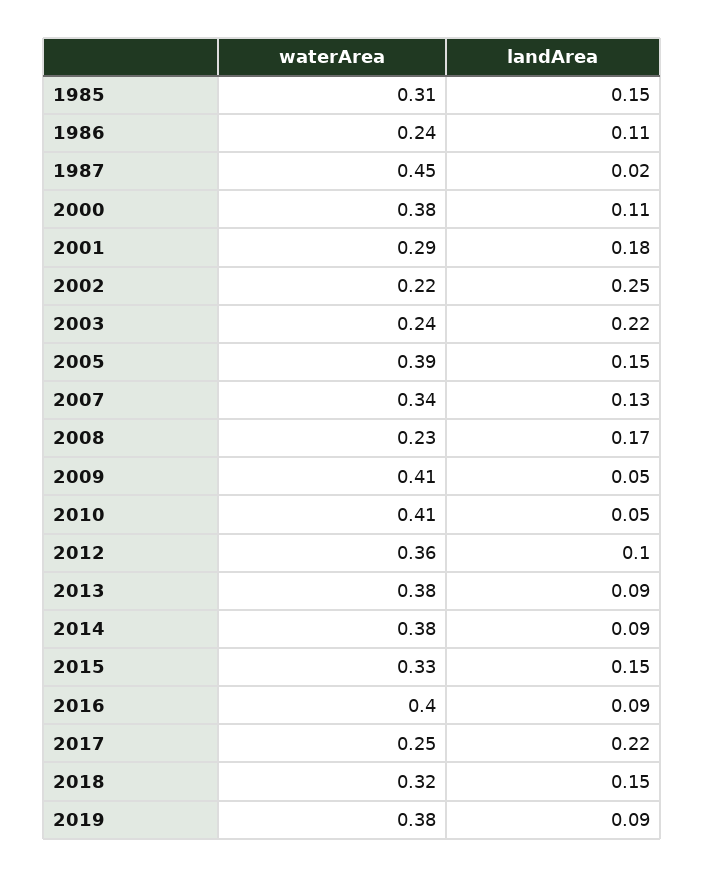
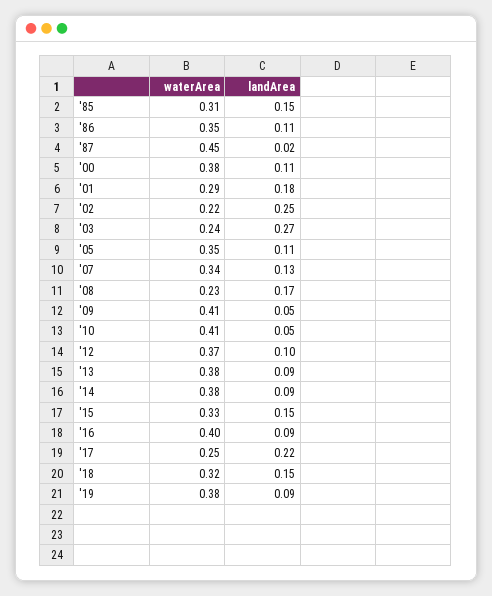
  {
    "waterArea": {
      "1985": 0.31,
-     "1986": 0.24,
+     "1986": 0.35,
      "1987": 0.45,
      "2000": 0.38,
      "2001": 0.29,
      "2002": 0.22,
      "2003": 0.24,
-     "2005": 0.39,
+     "2005": 0.35,
      "2007": 0.34,
      "2008": 0.23,
      "2009": 0.41,
      "2010": 0.41,
-     "2012": 0.36,
+     "2012": 0.37,
      "2013": 0.38,
      "2014": 0.38,
      "2015": 0.33,
      "2016": 0.4,
      "2017": 0.25,
      "2018": 0.32,
      "2019": 0.38
    },
    "landArea": {
      "1985": 0.15,
      "1986": 0.11,
      "1987": 0.02,
      "2000": 0.11,
      "2001": 0.18,
      "2002": 0.25,
-     "2003": 0.22,
+     "2003": 0.27,
-     "2005": 0.15,
+     "2005": 0.11,
      "2007": 0.13,
      "2008": 0.17,
      "2009": 0.05,
      "2010": 0.05,
      "2012": 0.1,
      "2013": 0.09,
      "2014": 0.09,
      "2015": 0.15,
      "2016": 0.09,
      "2017": 0.22,
      "2018": 0.15,
      "2019": 0.09
    }
  }

